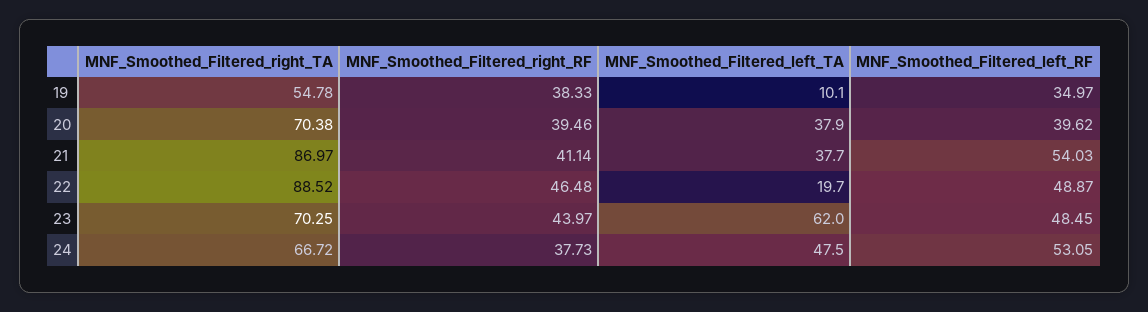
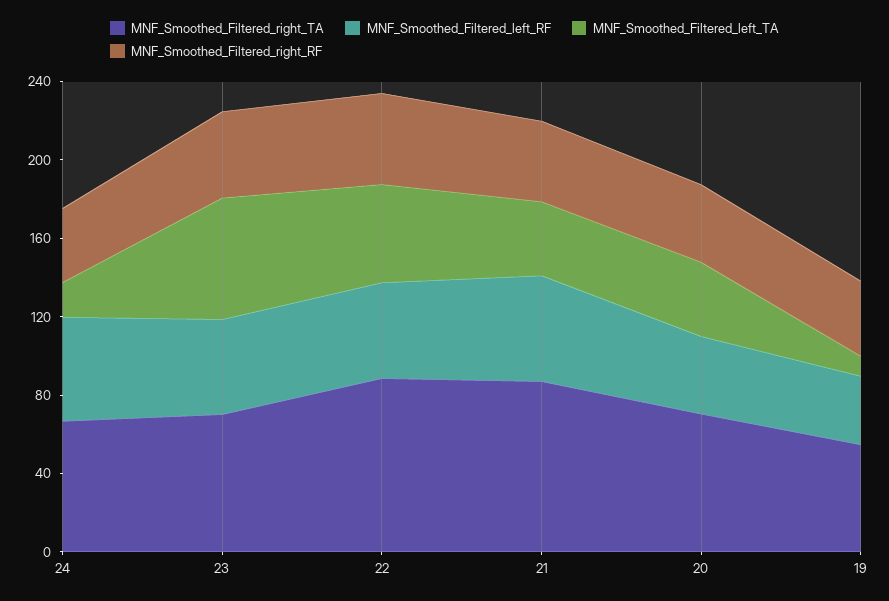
  {
    "MNF_Smoothed_Filtered_right_TA": {
      "19": 54.78,
      "20": 70.38,
      "21": 86.97,
      "22": 88.52,
      "23": 70.25,
      "24": 66.72
    },
    "MNF_Smoothed_Filtered_right_RF": {
      "19": 38.33,
      "20": 39.46,
      "21": 41.14,
      "22": 46.48,
      "23": 43.97,
      "24": 37.73
    },
    "MNF_Smoothed_Filtered_left_TA": {
      "19": 10.1,
      "20": 37.9,
      "21": 37.7,
-     "22": 19.7,
+     "22": 50,
      "23": 62,
-     "24": 47.5
+     "24": 20
    },
    "MNF_Smoothed_Filtered_left_RF": {
      "19": 34.97,
      "20": 39.62,
      "21": 54.03,
      "22": 48.87,
      "23": 48.45,
      "24": 53.05
    }
  }

